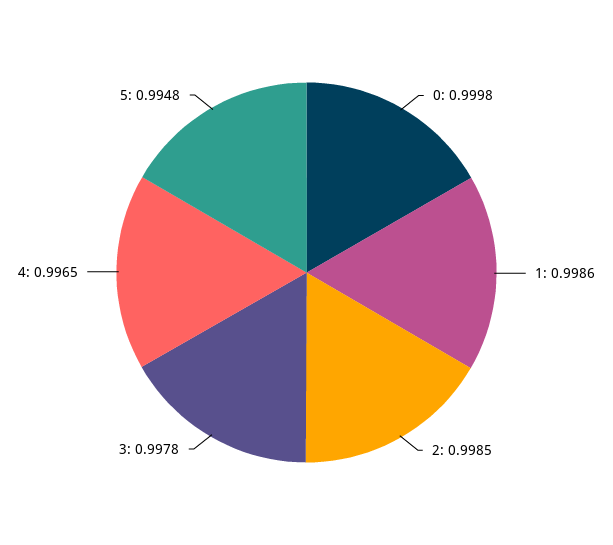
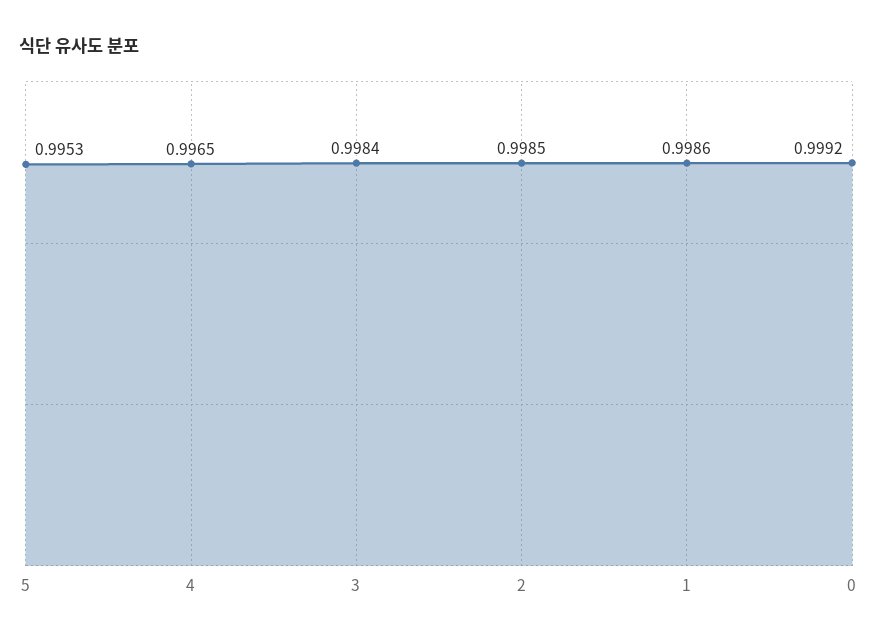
  {
-   "0": 0.9998,
+   "0": 0.9992,
    "1": 0.9986,
    "2": 0.9985,
-   "3": 0.9978,
+   "3": 0.9984,
    "4": 0.9965,
-   "5": 0.9948
+   "5": 0.9953
  }

